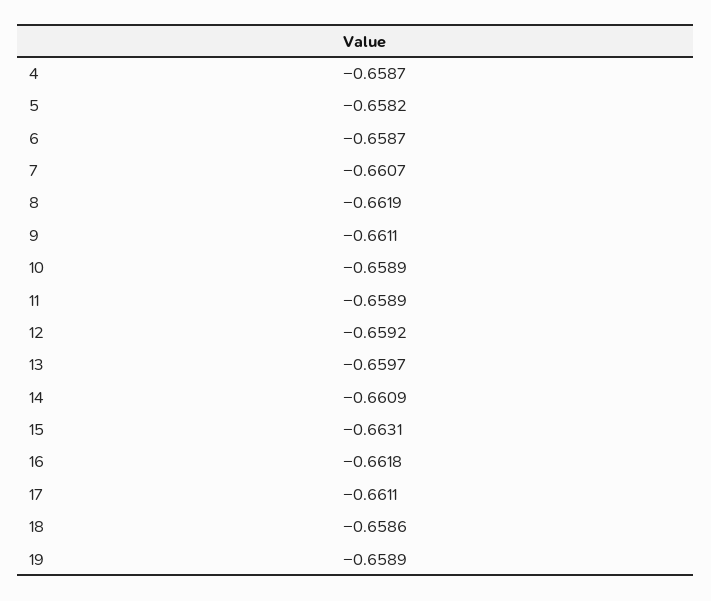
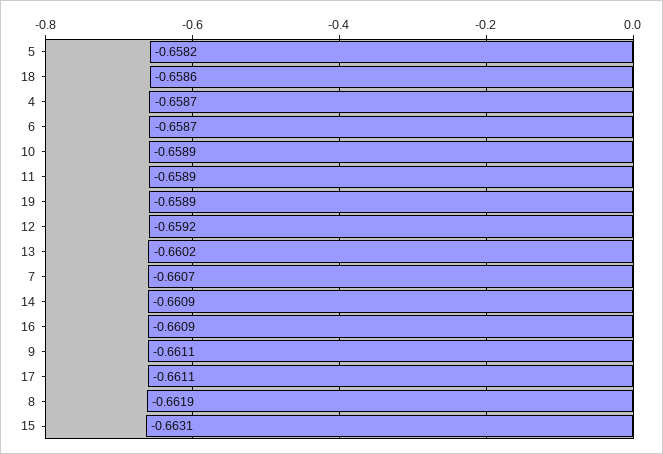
  {
    "4": -0.6587,
    "5": -0.6582,
    "6": -0.6587,
    "7": -0.6607,
    "8": -0.6619,
    "9": -0.6611,
    "10": -0.6589,
    "11": -0.6589,
    "12": -0.6592,
-   "13": -0.6597,
+   "13": -0.6602,
    "14": -0.6609,
    "15": -0.6631,
-   "16": -0.6618,
+   "16": -0.6609,
    "17": -0.6611,
    "18": -0.6586,
    "19": -0.6589
  }

